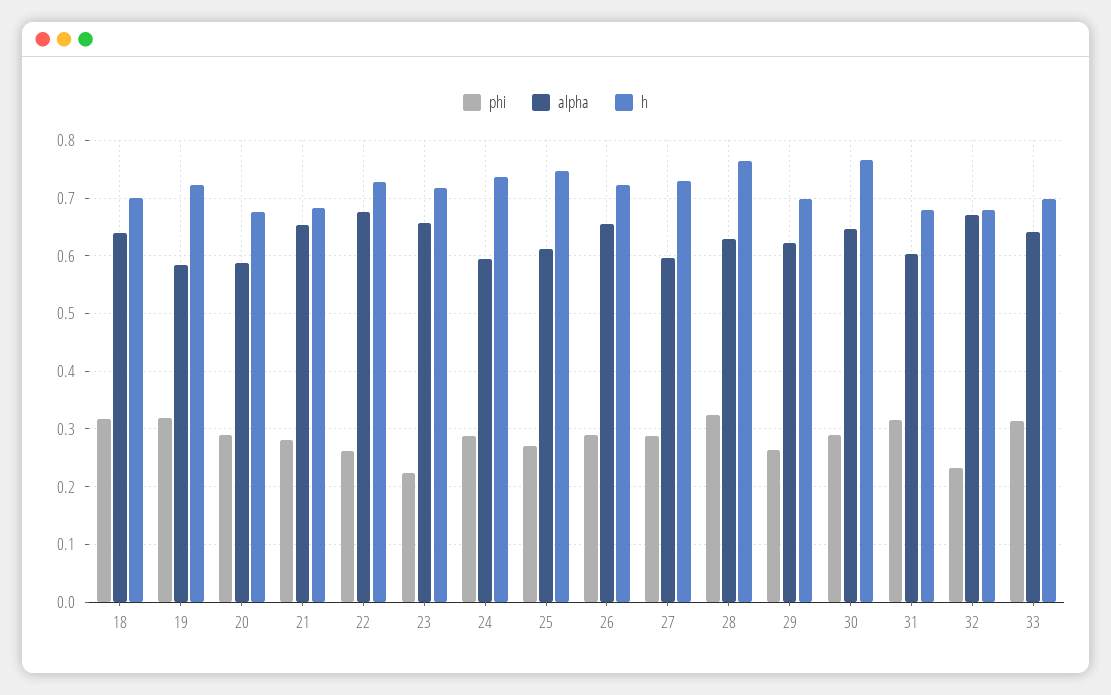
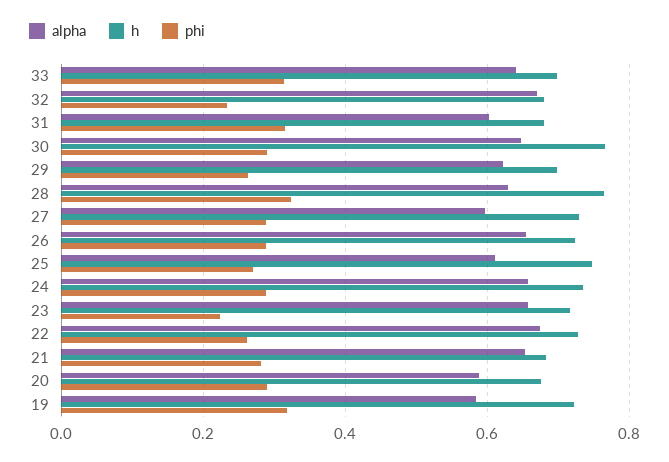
  {
    "phi": {
-     "18": 0.32,
      "19": 0.32,
      "20": 0.28,
      "21": 0.28,
      "22": 0.26,
      "23": 0.22,
      "24": 0.28,
      "25": 0.28,
      "26": 0.28,
      "27": 0.28,
      "28": 0.32,
      "29": 0.26,
      "30": 0.28,
      "31": 0.32,
      "32": 0.24,
      "33": 0.32
    },
    "alpha": {
-     "18": 0.64,
      "19": 0.58,
      "20": 0.58,
      "21": 0.66,
      "22": 0.68,
      "23": 0.66,
-     "24": 0.6,
+     "24": 0.66,
      "25": 0.62,
      "26": 0.66,
      "27": 0.6,
      "28": 0.62,
      "29": 0.62,
      "30": 0.64,
      "31": 0.6,
      "32": 0.68,
      "33": 0.64
    },
    "h": {
-     "18": 0.7,
      "19": 0.72,
      "20": 0.68,
      "21": 0.68,
      "22": 0.72,
      "23": 0.72,
      "24": 0.74,
      "25": 0.74,
      "26": 0.72,
      "27": 0.72,
      "28": 0.76,
      "29": 0.7,
      "30": 0.76,
      "31": 0.68,
      "32": 0.68,
      "33": 0.7
    }
  }

